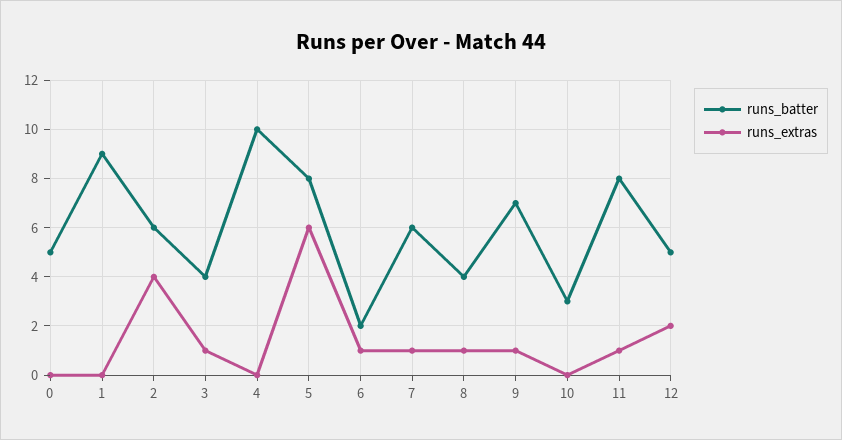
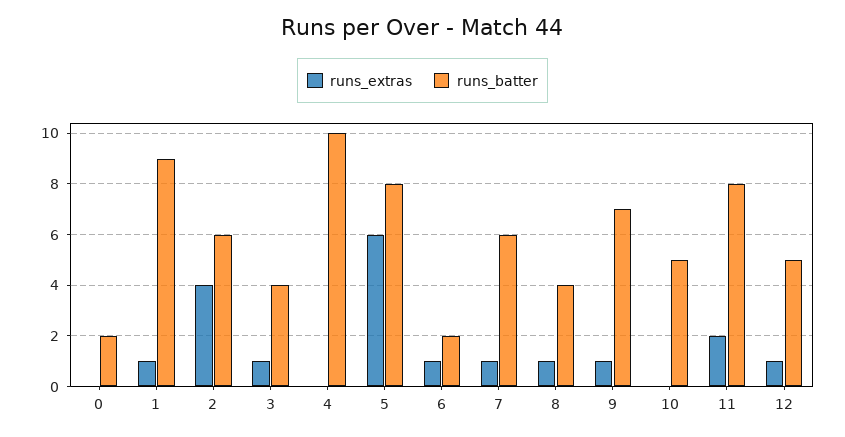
  {
    "runs_batter": {
-     "0": 5,
+     "0": 2,
      "1": 9,
      "2": 6,
      "3": 4,
      "4": 10,
      "5": 8,
      "6": 2,
      "7": 6,
      "8": 4,
      "9": 7,
-     "10": 3,
+     "10": 5,
      "11": 8,
      "12": 5
    },
    "runs_extras": {
      "0": 0,
-     "1": 0,
+     "1": 1,
      "2": 4,
      "3": 1,
      "4": 0,
      "5": 6,
      "6": 1,
      "7": 1,
      "8": 1,
      "9": 1,
      "10": 0,
-     "11": 1,
+     "11": 2,
-     "12": 2
+     "12": 1
    }
  }

